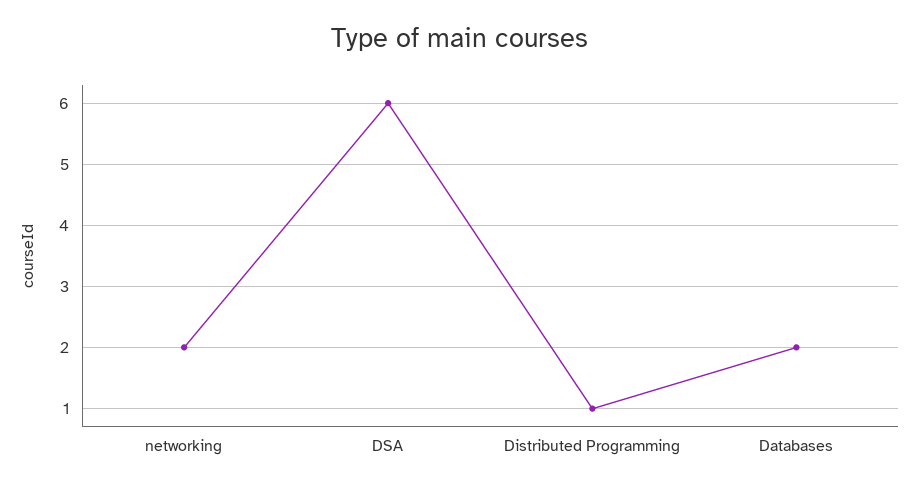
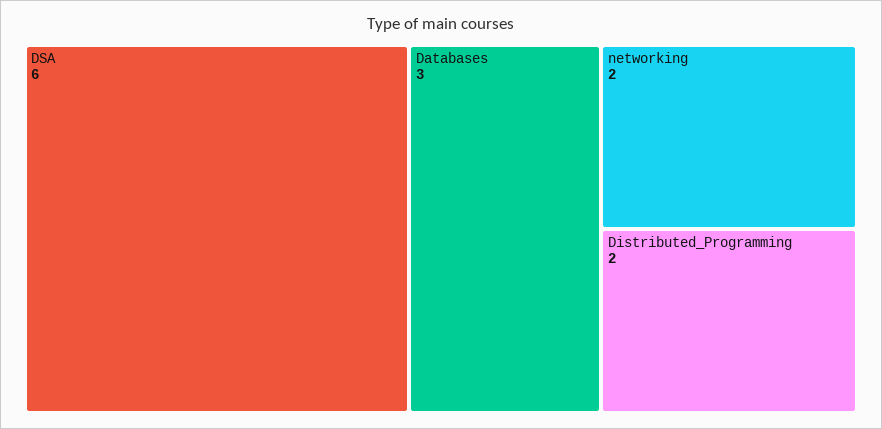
  {
    "networking": 2,
    "DSA": 6,
-   "Distributed Programming": 1,
+   "Distributed Programming": 2,
-   "Databases": 2
+   "Databases": 3
  }

